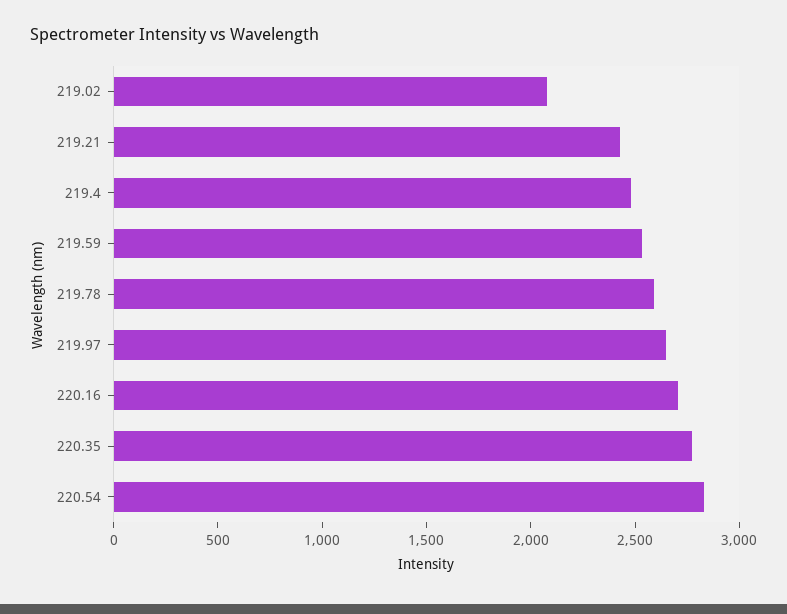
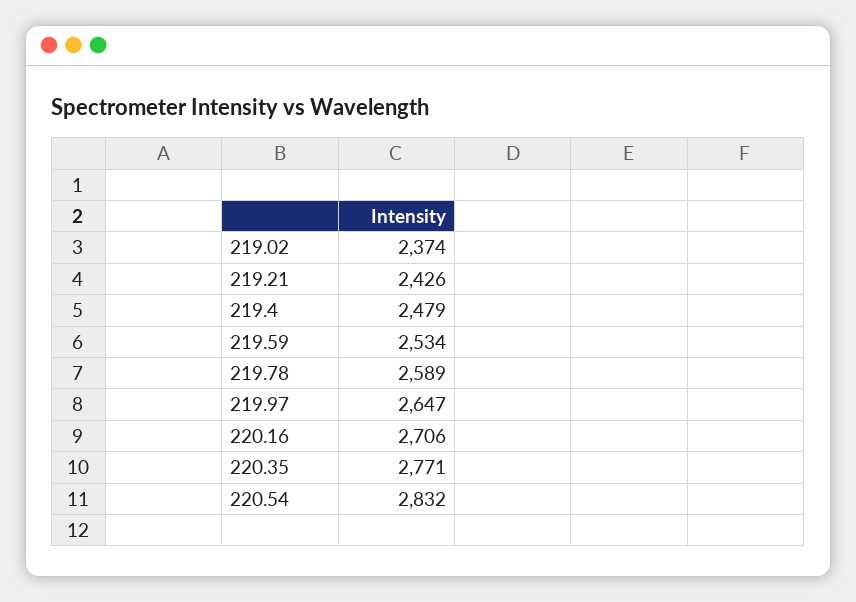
  {
-   "219.02": 2100,
+   "219.02": 2374,
    "219.21": 2426,
    "219.4": 2479,
    "219.59": 2534,
    "219.78": 2589,
    "219.97": 2647,
    "220.16": 2706,
    "220.35": 2771,
    "220.54": 2832
  }

